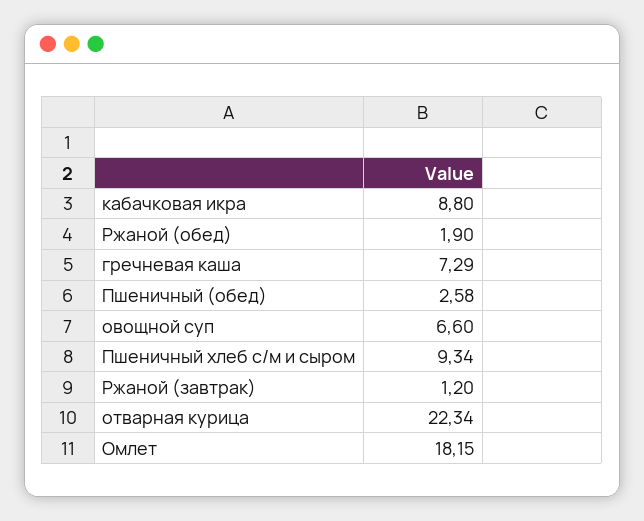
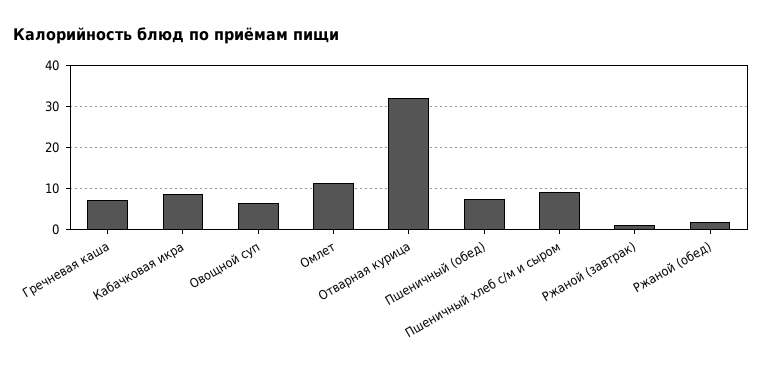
  {
    "кабачковая икра": 8.8,
    "Ржаной (обед)": 1.9,
    "гречневая каша": 7.29,
-   "Пшеничный (обед)": 2.58,
+   "Пшеничный (обед)": 8,
    "овощной суп": 6.6,
    "Пшеничный хлеб с/м и сыром": 9.34,
    "Ржаной (завтрак)": 1.2,
-   "отварная курица": 22.34,
+   "отварная курица": 32,
-   "Омлет": 18.15
+   "Омлет": 12
  }

